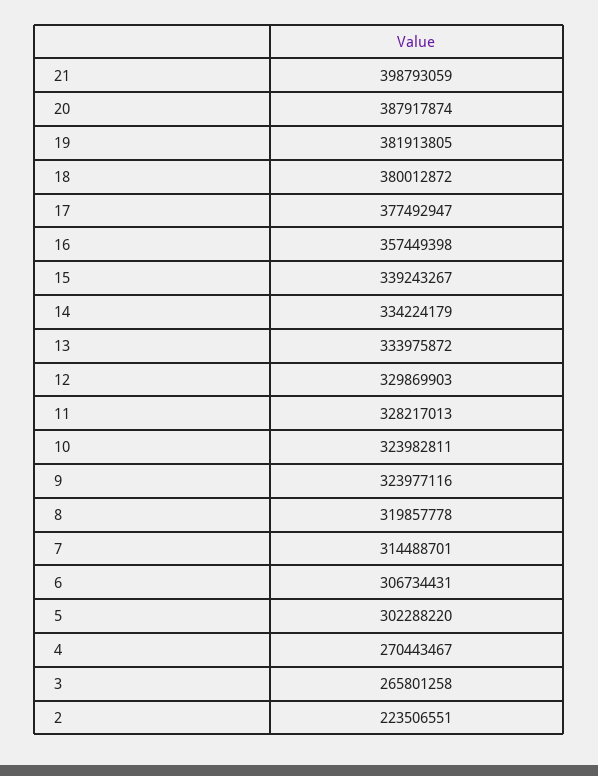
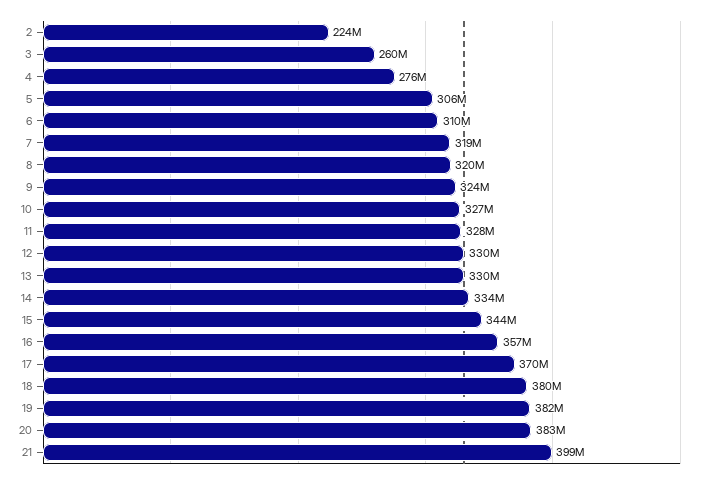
  {
    "21": 398793059,
-   "20": 387917874,
+   "20": 383000000,
    "19": 381913805,
    "18": 380012872,
-   "17": 377492947,
+   "17": 370000000,
    "16": 357449398,
-   "15": 339243267,
+   "15": 344000000,
    "14": 334224179,
-   "13": 333975872,
+   "13": 330000000,
    "12": 329869903,
    "11": 328217013,
-   "10": 323982811,
+   "10": 327000000,
    "9": 323977116,
    "8": 319857778,
-   "7": 314488701,
+   "7": 319000000,
-   "6": 306734431,
+   "6": 310000000,
-   "5": 302288220,
+   "5": 306000000,
-   "4": 270443467,
+   "4": 276000000,
-   "3": 265801258,
+   "3": 260000000,
    "2": 223506551
  }

